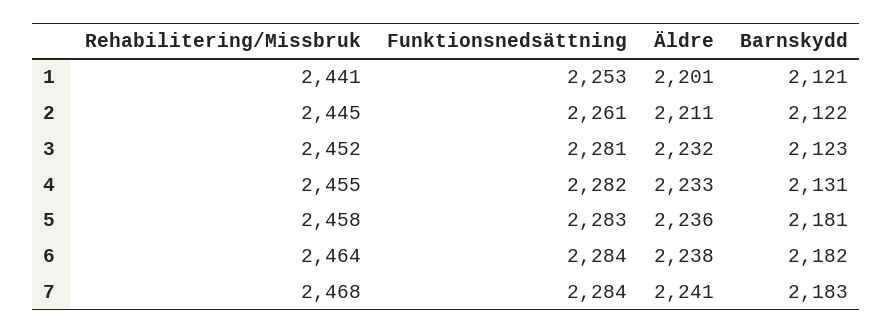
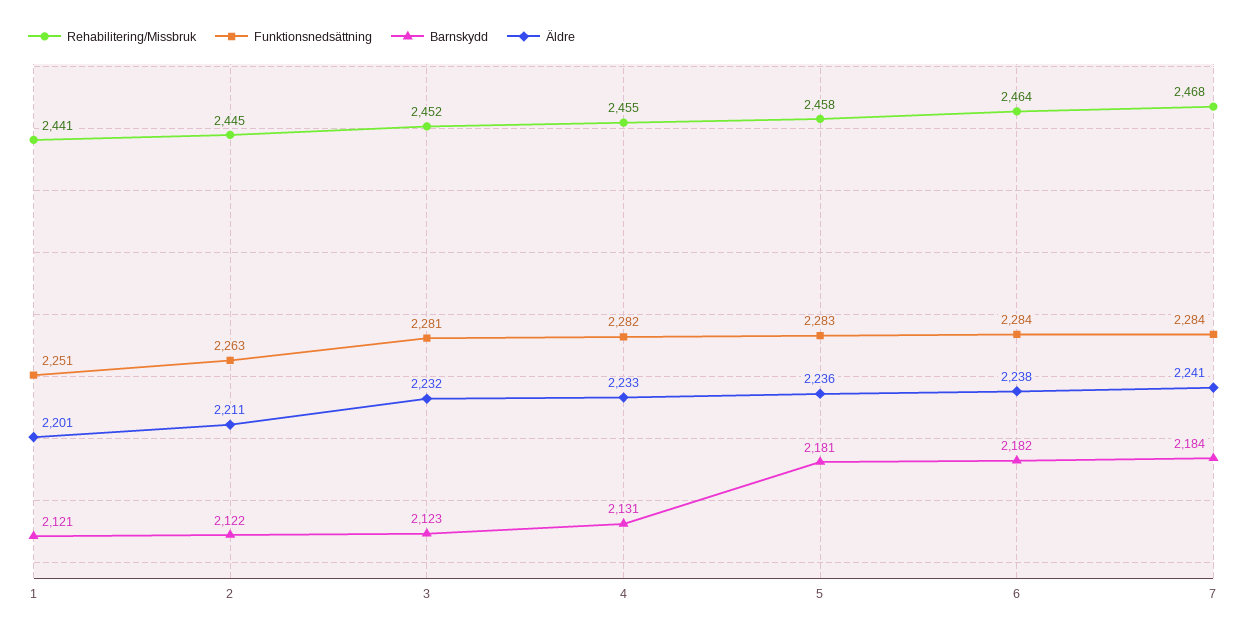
  {
    "Rehabilitering/Missbruk": {
      "1": 2441,
      "2": 2445,
      "3": 2452,
      "4": 2455,
      "5": 2458,
      "6": 2464,
      "7": 2468
    },
    "Funktionsnedsättning": {
-     "1": 2253,
+     "1": 2251,
-     "2": 2261,
+     "2": 2263,
      "3": 2281,
      "4": 2282,
      "5": 2283,
      "6": 2284,
      "7": 2284
    },
    "Äldre": {
      "1": 2201,
      "2": 2211,
      "3": 2232,
      "4": 2233,
      "5": 2236,
      "6": 2238,
      "7": 2241
    },
    "Barnskydd": {
      "1": 2121,
      "2": 2122,
      "3": 2123,
      "4": 2131,
      "5": 2181,
      "6": 2182,
-     "7": 2183
+     "7": 2184
    }
  }

